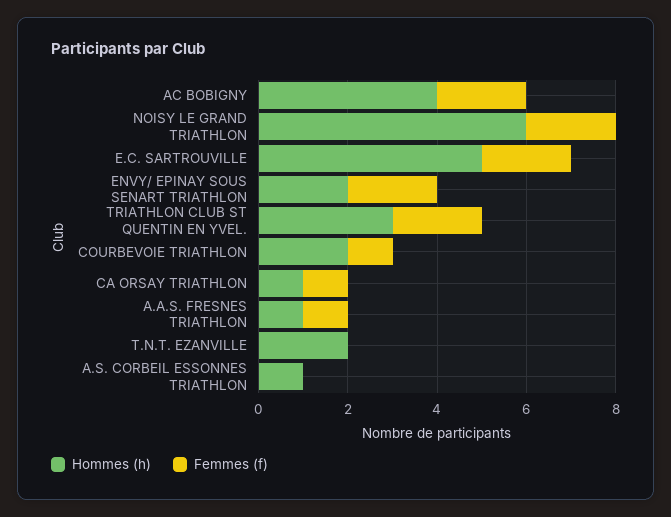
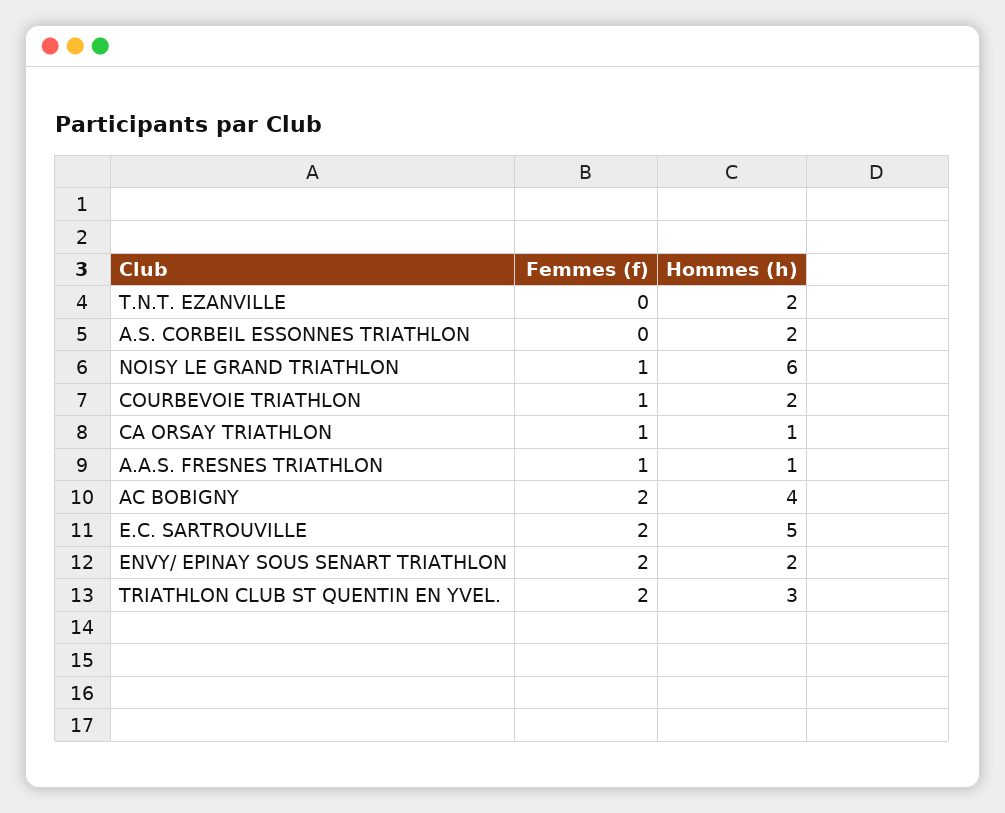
  {
    "Hommes (h)": {
      "AC BOBIGNY": 4,
      "NOISY LE GRAND TRIATHLON": 6,
      "E.C. SARTROUVILLE": 5,
      "ENVY/ EPINAY SOUS SENART TRIATHLON": 2,
      "TRIATHLON CLUB ST QUENTIN EN YVEL.": 3,
      "COURBEVOIE TRIATHLON": 2,
      "CA ORSAY TRIATHLON": 1,
      "A.A.S. FRESNES TRIATHLON": 1,
      "T.N.T. EZANVILLE": 2,
-     "A.S. CORBEIL ESSONNES TRIATHLON": 1
+     "A.S. CORBEIL ESSONNES TRIATHLON": 2
    },
    "Femmes (f)": {
      "AC BOBIGNY": 2,
-     "NOISY LE GRAND TRIATHLON": 2,
+     "NOISY LE GRAND TRIATHLON": 1,
      "E.C. SARTROUVILLE": 2,
      "ENVY/ EPINAY SOUS SENART TRIATHLON": 2,
      "TRIATHLON CLUB ST QUENTIN EN YVEL.": 2,
      "COURBEVOIE TRIATHLON": 1,
      "CA ORSAY TRIATHLON": 1,
      "A.A.S. FRESNES TRIATHLON": 1,
      "T.N.T. EZANVILLE": 0,
      "A.S. CORBEIL ESSONNES TRIATHLON": 0
    }
  }

